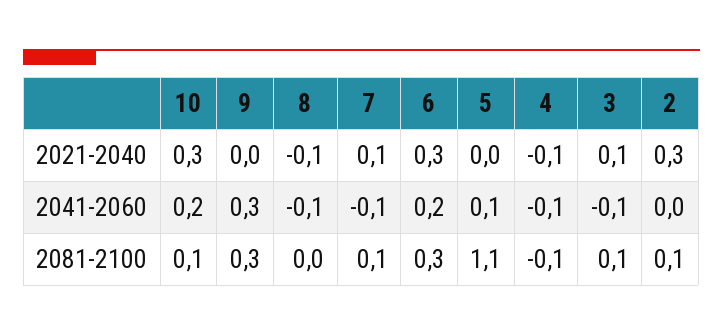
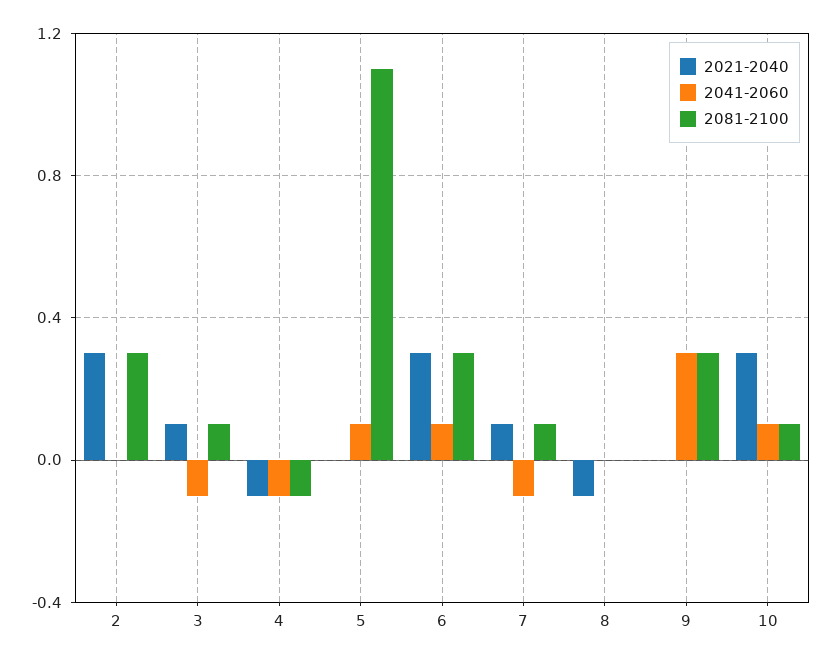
  {
    "2021-2040": {
      "10": 0.3,
      "9": 0,
      "8": -0.1,
      "7": 0.1,
      "6": 0.3,
      "5": 0,
      "4": -0.1,
      "3": 0.1,
      "2": 0.3
    },
    "2041-2060": {
-     "10": 0.2,
+     "10": 0.1,
      "9": 0.3,
-     "8": -0.1,
+     "8": 0,
      "7": -0.1,
-     "6": 0.2,
+     "6": 0.1,
      "5": 0.1,
      "4": -0.1,
      "3": -0.1,
      "2": 0
    },
    "2081-2100": {
      "10": 0.1,
      "9": 0.3,
      "8": 0,
      "7": 0.1,
      "6": 0.3,
      "5": 1.1,
      "4": -0.1,
      "3": 0.1,
-     "2": 0.1
+     "2": 0.3
    }
  }

